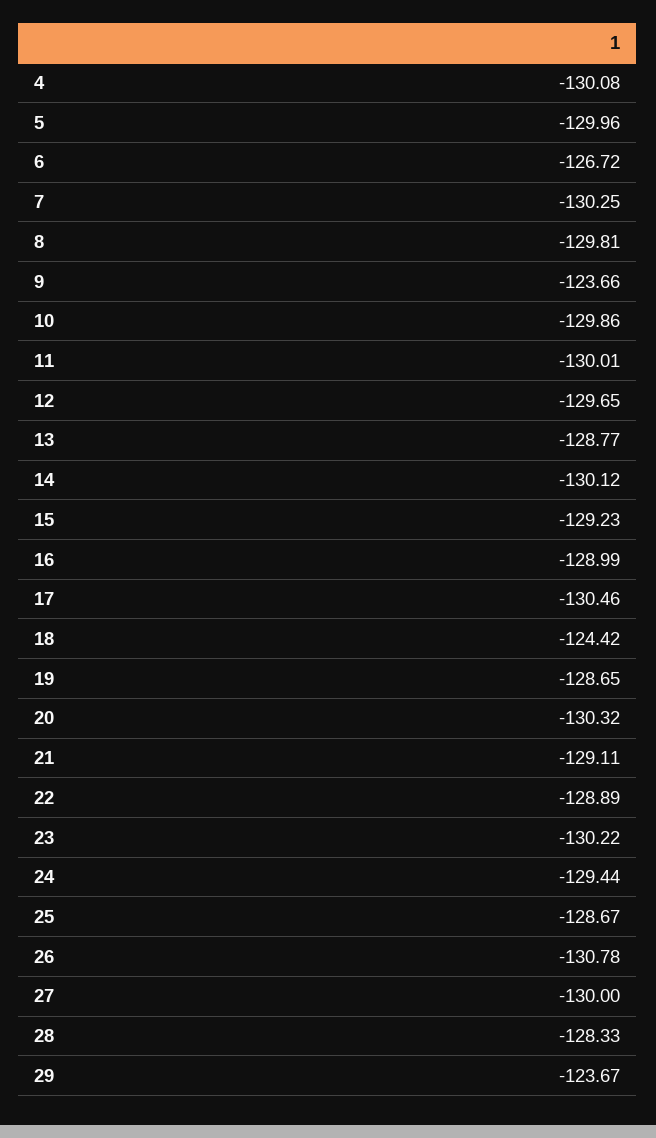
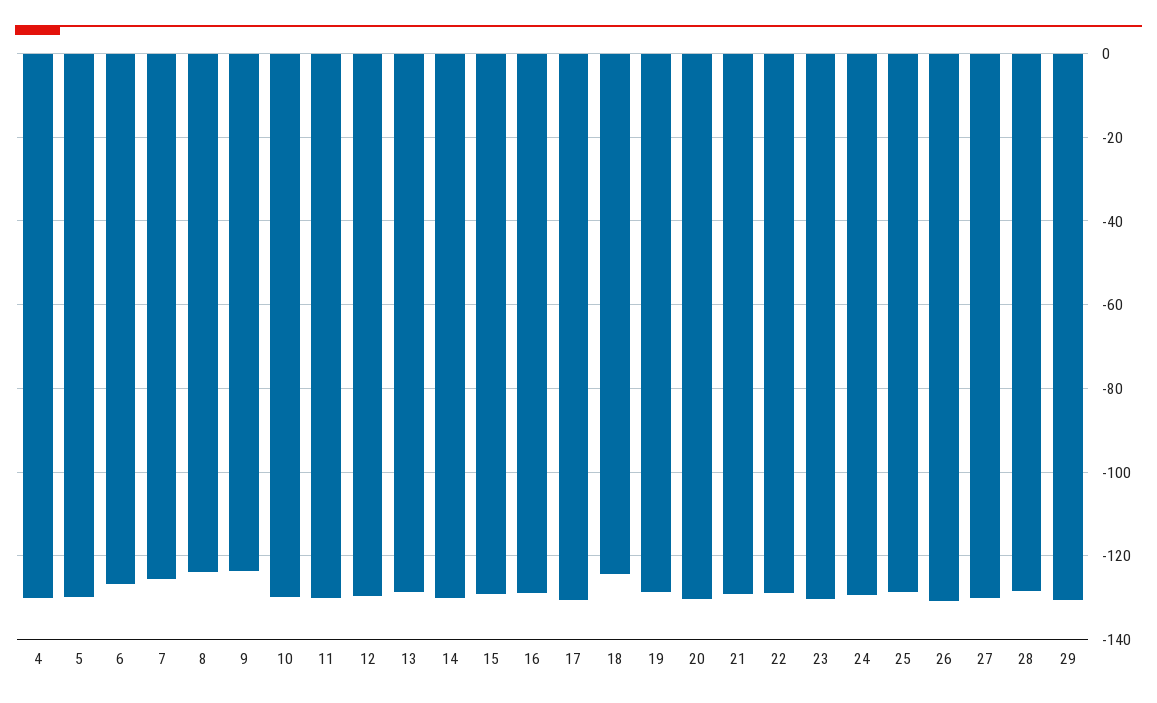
  {
    "4": -130.08,
    "5": -129.96,
    "6": -126.72,
-   "7": -130.25,
+   "7": -126,
-   "8": -129.81,
+   "8": -124,
    "9": -123.66,
    "10": -129.86,
    "11": -130.01,
    "12": -129.65,
    "13": -128.77,
    "14": -130.12,
    "15": -129.23,
    "16": -128.99,
    "17": -130.46,
    "18": -124.42,
    "19": -128.65,
    "20": -130.32,
    "21": -129.11,
    "22": -128.89,
    "23": -130.22,
    "24": -129.44,
    "25": -128.67,
    "26": -130.78,
    "27": -130,
    "28": -128.33,
-   "29": -123.67
+   "29": -130
  }

